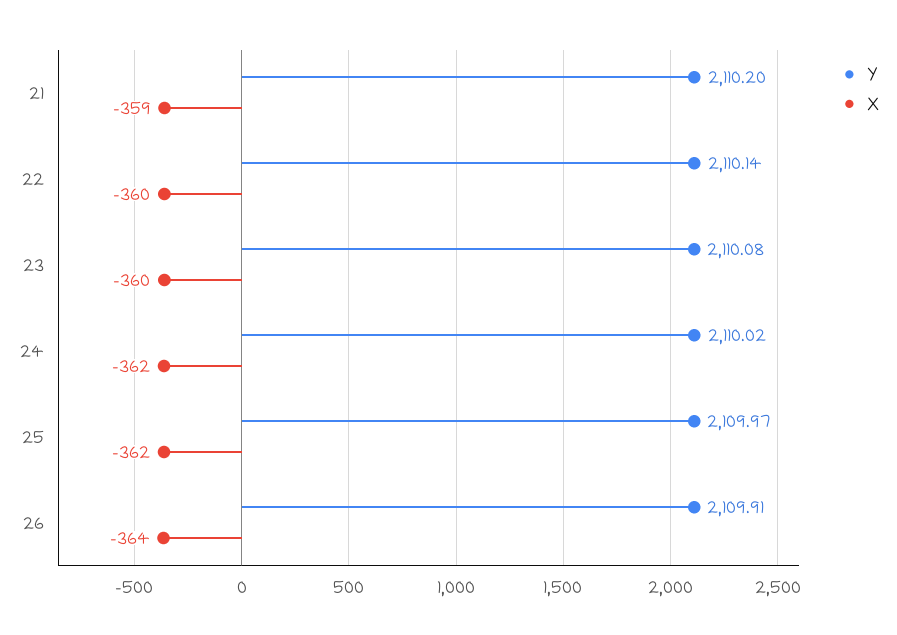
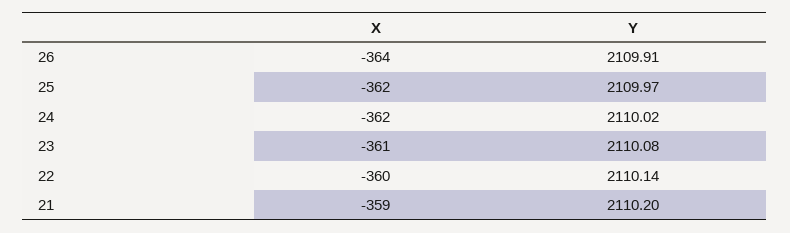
  {
    "Y": {
      "21": 2110.2,
      "22": 2110.14,
      "23": 2110.08,
      "24": 2110.02,
      "25": 2109.97,
      "26": 2109.91
    },
    "X": {
      "21": -359,
      "22": -360,
-     "23": -360,
+     "23": -361,
      "24": -362,
      "25": -362,
      "26": -364
    }
  }

